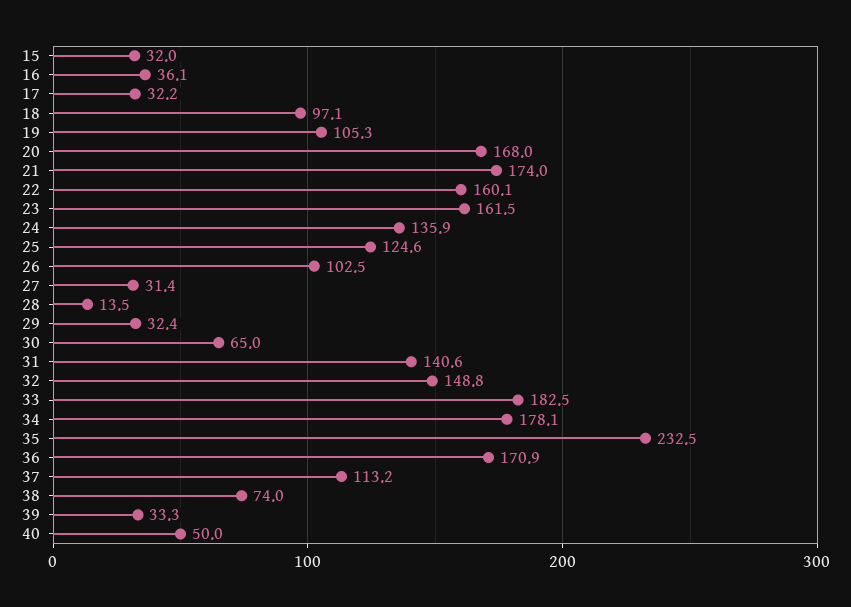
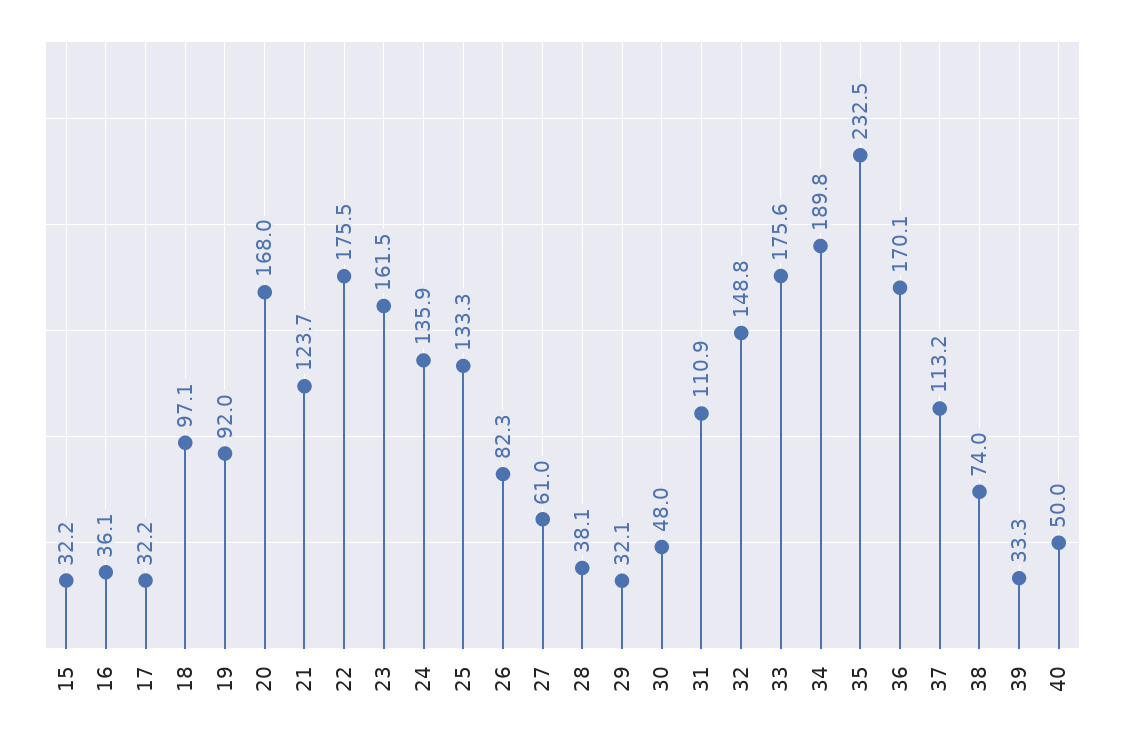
  {
-   "15": 32,
+   "15": 32.2,
    "16": 36.1,
    "17": 32.2,
    "18": 97.1,
-   "19": 105.3,
+   "19": 92,
    "20": 168,
-   "21": 174,
+   "21": 123.7,
-   "22": 160.1,
+   "22": 175.5,
    "23": 161.5,
    "24": 135.9,
-   "25": 124.6,
+   "25": 133.3,
-   "26": 102.5,
+   "26": 82.3,
-   "27": 31.4,
+   "27": 61,
-   "28": 13.5,
+   "28": 38.1,
-   "29": 32.4,
+   "29": 32.1,
-   "30": 65,
+   "30": 48,
-   "31": 140.6,
+   "31": 110.9,
    "32": 148.8,
-   "33": 182.5,
+   "33": 175.6,
-   "34": 178.1,
+   "34": 189.8,
    "35": 232.5,
-   "36": 170.9,
+   "36": 170.1,
    "37": 113.2,
    "38": 74,
    "39": 33.3,
    "40": 50
  }

